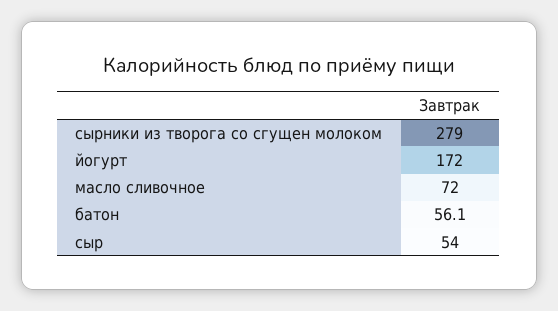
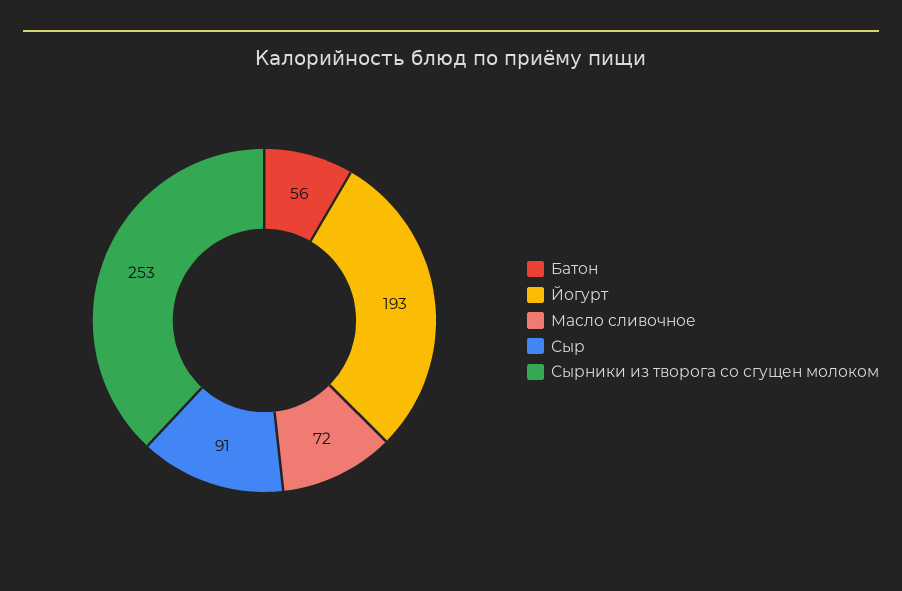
  {
-   "сырники из творога со сгущен молоком": 279,
+   "сырники из творога со сгущен молоком": 253,
-   "йогурт": 172,
+   "йогурт": 193,
    "масло сливочное": 72,
    "батон": 56.1,
-   "сыр": 54
+   "сыр": 91
  }

